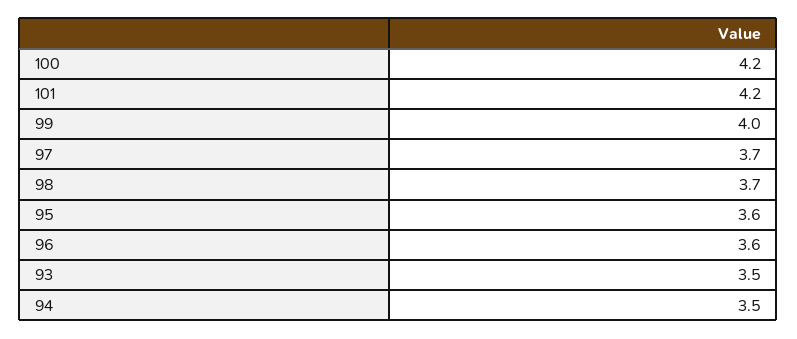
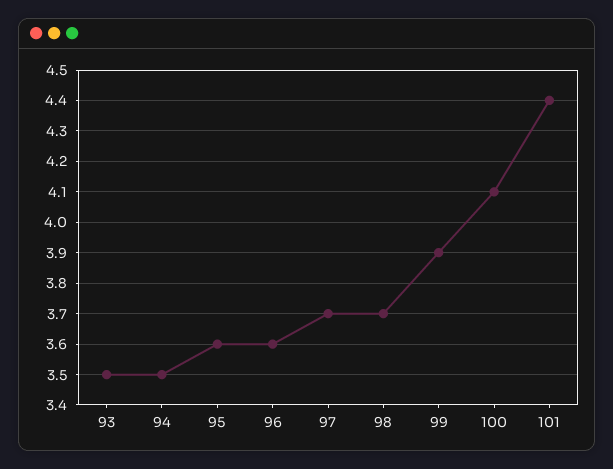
  {
-   "100": 4.2,
+   "100": 4.1,
-   "101": 4.2,
+   "101": 4.4,
-   "99": 4,
+   "99": 3.9,
    "97": 3.7,
    "98": 3.7,
    "95": 3.6,
    "96": 3.6,
    "93": 3.5,
    "94": 3.5
  }

